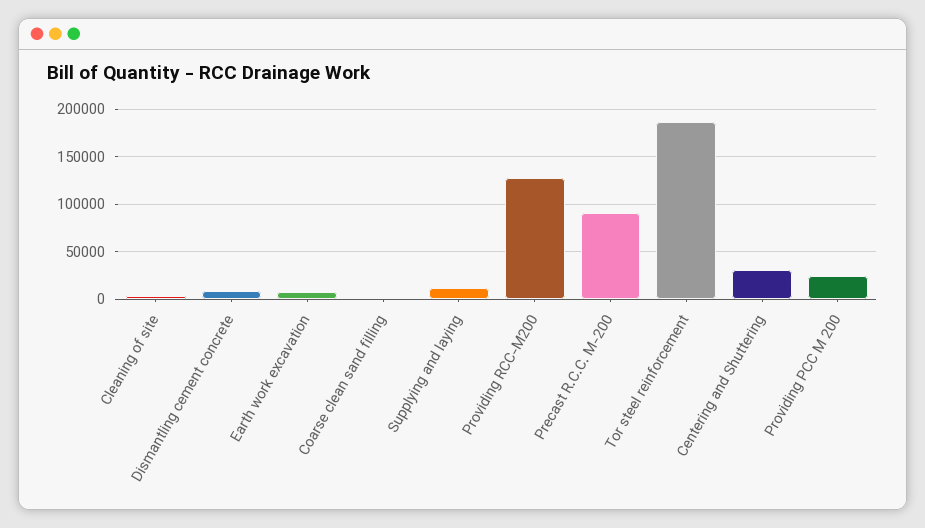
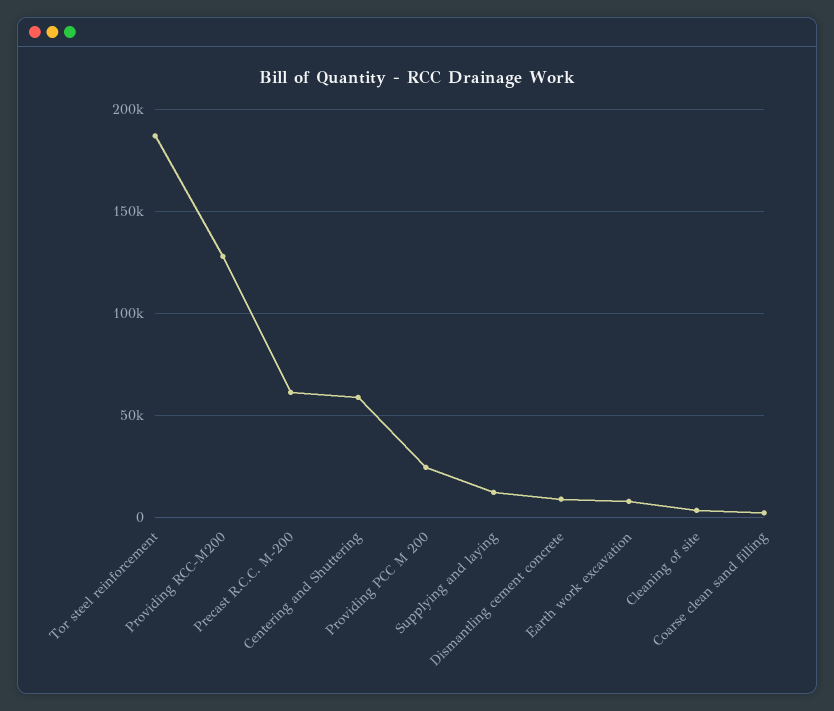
  {
    "Cleaning of site": 5000,
    "Dismantling cement concrete": 10000,
    "Earth work excavation": 10000,
    "Coarse clean sand filling": 0,
    "Supplying and laying": 10000,
    "Providing RCC-M200": 130000,
-   "Precast R.C.C. M-200": 90000,
+   "Precast R.C.C. M-200": 60000,
    "Tor steel reinforcement": 185000,
-   "Centering and Shuttering": 30000,
+   "Centering and Shuttering": 60000,
    "Providing PCC M 200": 25000
  }

